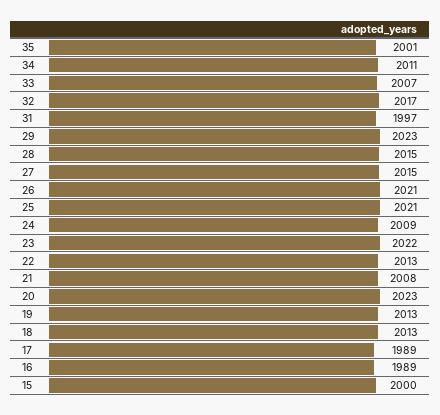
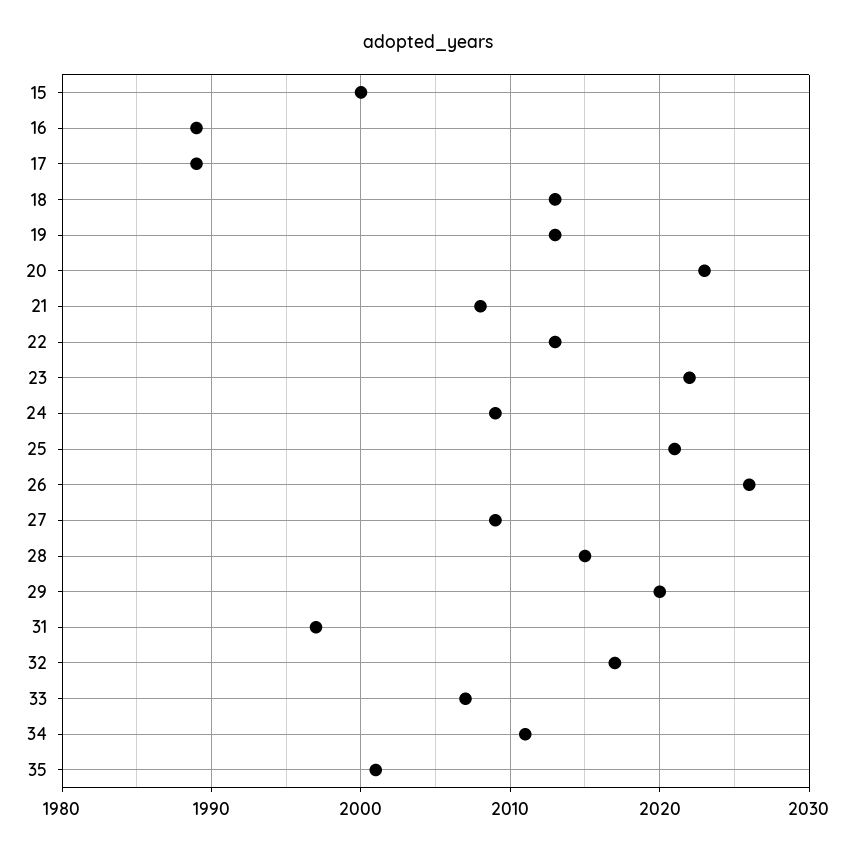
  {
    "35": 2001,
    "34": 2011,
    "33": 2007,
    "32": 2017,
    "31": 1997,
-   "29": 2023,
+   "29": 2020,
    "28": 2015,
-   "27": 2015,
+   "27": 2009,
-   "26": 2021,
+   "26": 2026,
    "25": 2021,
    "24": 2009,
    "23": 2022,
    "22": 2013,
    "21": 2008,
    "20": 2023,
    "19": 2013,
    "18": 2013,
    "17": 1989,
    "16": 1989,
    "15": 2000
  }

